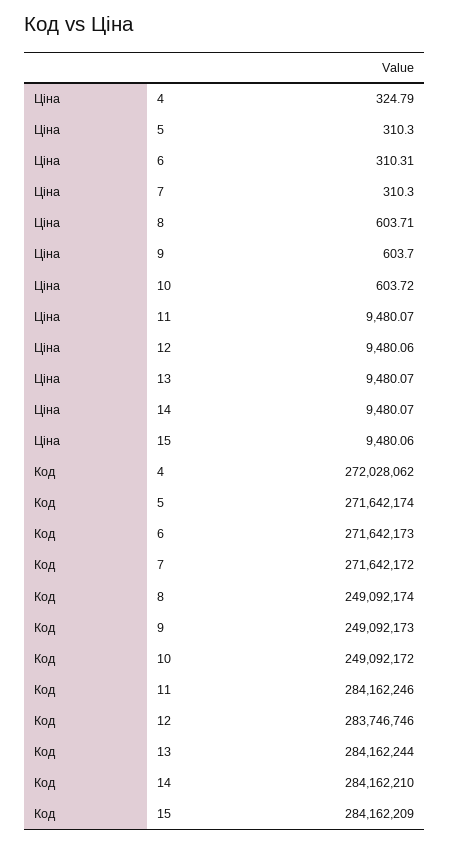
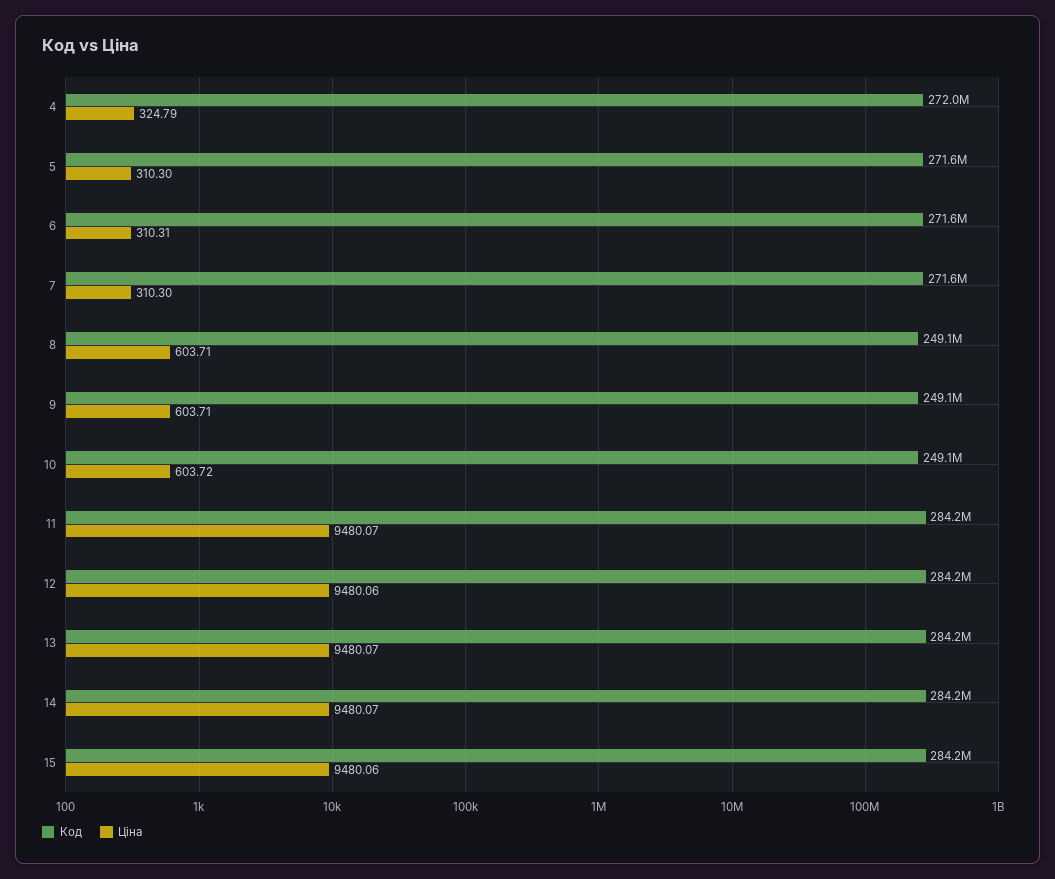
  {
    "Ціна": {
      "4": 324.79,
      "5": 310.3,
      "6": 310.31,
      "7": 310.3,
      "8": 603.71,
-     "9": 603.7,
+     "9": 603.71,
      "10": 603.72,
      "11": 9480.07,
      "12": 9480.06,
      "13": 9480.07,
      "14": 9480.07,
      "15": 9480.06
    },
    "Код": {
      "4": 272028062,
      "5": 271642174,
      "6": 271642173,
      "7": 271642172,
      "8": 249092174,
      "9": 249092173,
      "10": 249092172,
      "11": 284162246,
-     "12": 283746746,
+     "12": 284200000,
      "13": 284162244,
      "14": 284162210,
      "15": 284162209
    }
  }

